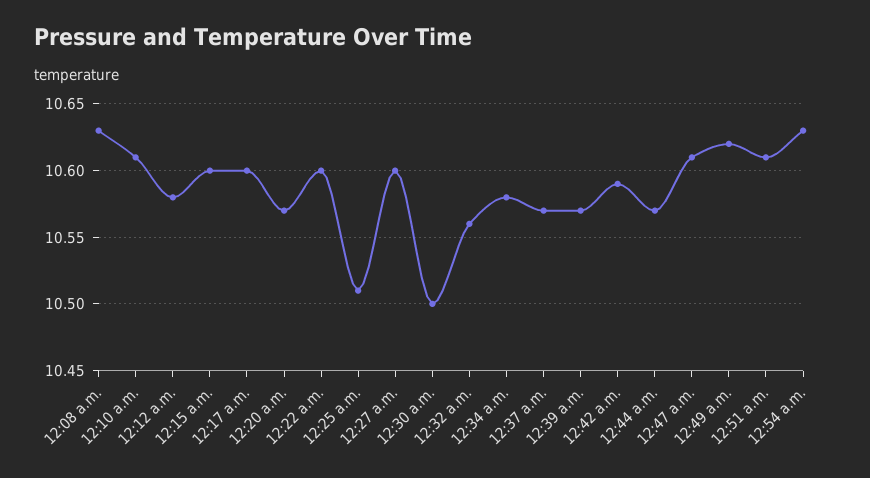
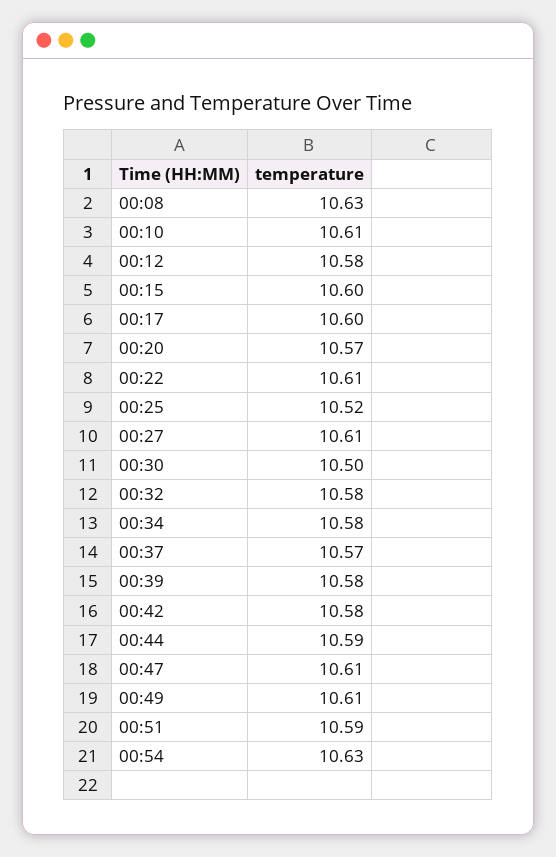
  {
    "12:08 a.m.": 10.63,
    "12:10 a.m.": 10.61,
    "12:12 a.m.": 10.58,
    "12:15 a.m.": 10.6,
    "12:17 a.m.": 10.6,
    "12:20 a.m.": 10.57,
-   "12:22 a.m.": 10.6,
+   "12:22 a.m.": 10.61,
-   "12:25 a.m.": 10.51,
+   "12:25 a.m.": 10.52,
-   "12:27 a.m.": 10.6,
+   "12:27 a.m.": 10.61,
    "12:30 a.m.": 10.5,
-   "12:32 a.m.": 10.56,
+   "12:32 a.m.": 10.58,
    "12:34 a.m.": 10.58,
    "12:37 a.m.": 10.57,
-   "12:39 a.m.": 10.57,
+   "12:39 a.m.": 10.58,
-   "12:42 a.m.": 10.59,
+   "12:42 a.m.": 10.58,
-   "12:44 a.m.": 10.57,
+   "12:44 a.m.": 10.59,
    "12:47 a.m.": 10.61,
-   "12:49 a.m.": 10.62,
+   "12:49 a.m.": 10.61,
-   "12:51 a.m.": 10.61,
+   "12:51 a.m.": 10.59,
    "12:54 a.m.": 10.63
  }

